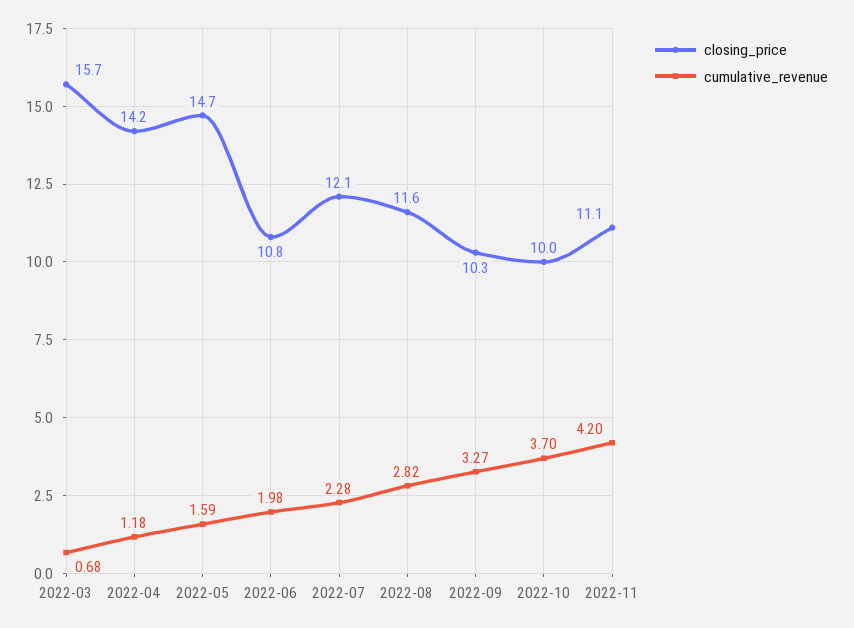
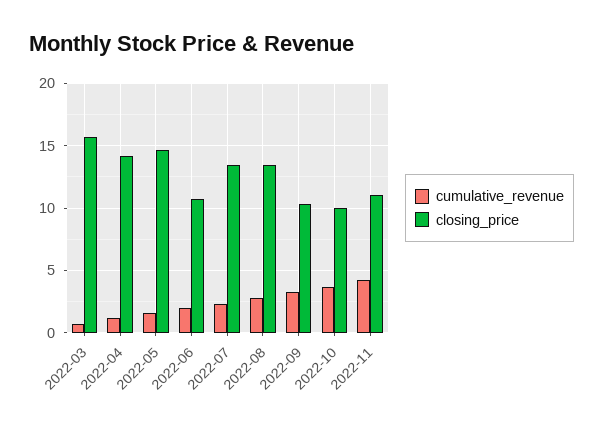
  {
    "closing_price": {
      "2022-03": 15.7,
      "2022-04": 14.2,
      "2022-05": 14.7,
      "2022-06": 10.8,
-     "2022-07": 12.1,
+     "2022-07": 13.5,
-     "2022-08": 11.6,
+     "2022-08": 13.5,
      "2022-09": 10.3,
      "2022-10": 10,
      "2022-11": 11.1
    },
    "cumulative_revenue": {
      "2022-03": 0.68,
      "2022-04": 1.18,
      "2022-05": 1.59,
      "2022-06": 1.98,
      "2022-07": 2.28,
      "2022-08": 2.82,
      "2022-09": 3.27,
      "2022-10": 3.7,
      "2022-11": 4.2
    }
  }

